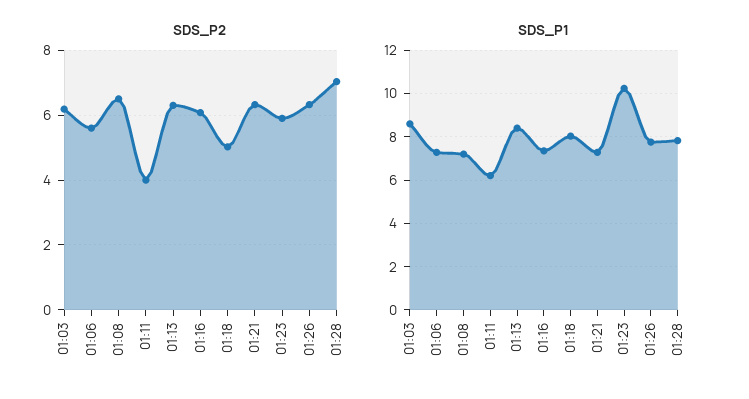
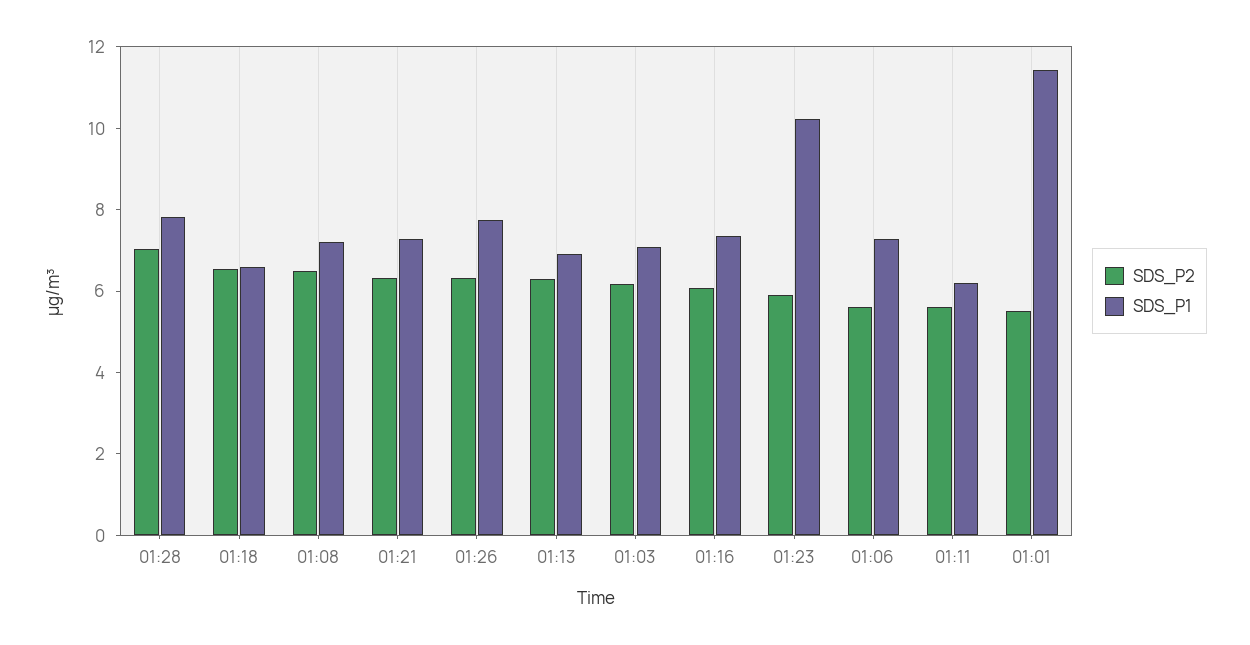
  {
    "SDS_P2": {
      "01:03": 6.2,
      "01:06": 5.6,
      "01:08": 6.6,
-     "01:11": 4,
+     "01:11": 5.5,
      "01:13": 6.4,
      "01:16": 6,
-     "01:18": 5,
+     "01:18": 6.5,
      "01:21": 6.4,
      "01:23": 6,
      "01:26": 6.4,
-     "01:28": 7
+     "01:28": 7,
+     "01:01": 5.5
    },
    "SDS_P1": {
-     "01:03": 8.5,
+     "01:03": 7,
      "01:06": 7.5,
      "01:08": 7,
      "01:11": 6,
-     "01:13": 8.5,
+     "01:13": 7,
      "01:16": 7.5,
-     "01:18": 8,
+     "01:18": 6.5,
      "01:21": 7.5,
      "01:23": 10,
      "01:26": 8,
-     "01:28": 8
+     "01:28": 8,
+     "01:01": 11.5
    }
  }

